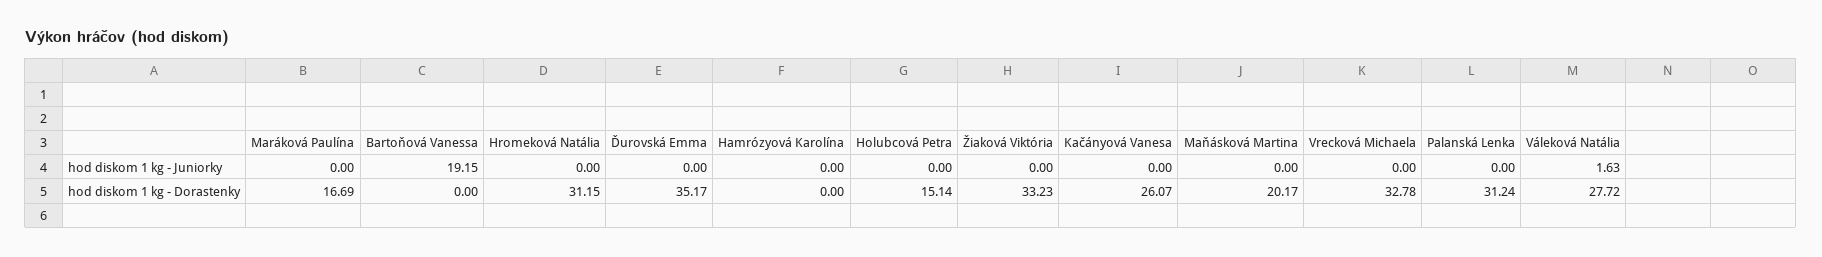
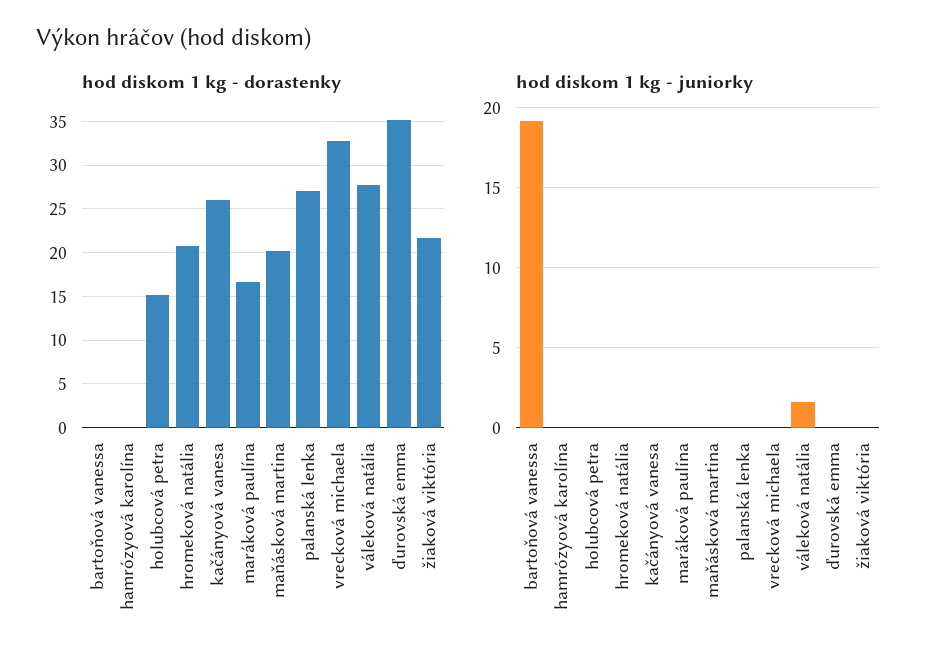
  {
    "hod diskom 1 kg - Juniorky": {
      "Maráková Paulína": 0,
      "Bartoňová Vanessa": 19.15,
      "Hromeková Natália": 0,
      "Ďurovská Emma": 0,
      "Hamrózyová Karolína": 0,
      "Holubcová Petra": 0,
      "Žiaková Viktória": 0,
      "Kačányová Vanesa": 0,
      "Maňásková Martina": 0,
      "Vrecková Michaela": 0,
      "Palanská Lenka": 0,
      "Váleková Natália": 1.63
    },
    "hod diskom 1 kg - Dorastenky": {
      "Maráková Paulína": 16.69,
      "Bartoňová Vanessa": 0,
-     "Hromeková Natália": 31.15,
+     "Hromeková Natália": 21,
      "Ďurovská Emma": 35.17,
      "Hamrózyová Karolína": 0,
      "Holubcová Petra": 15.14,
-     "Žiaková Viktória": 33.23,
+     "Žiaková Viktória": 22,
      "Kačányová Vanesa": 26.07,
      "Maňásková Martina": 20.17,
      "Vrecková Michaela": 32.78,
-     "Palanská Lenka": 31.24,
+     "Palanská Lenka": 27,
      "Váleková Natália": 27.72
    }
  }

